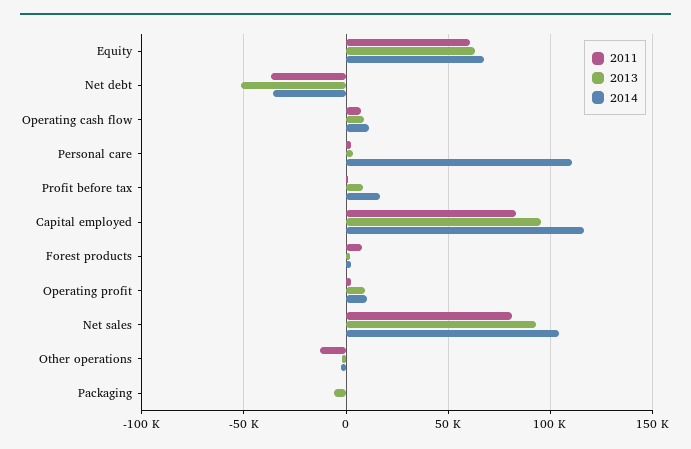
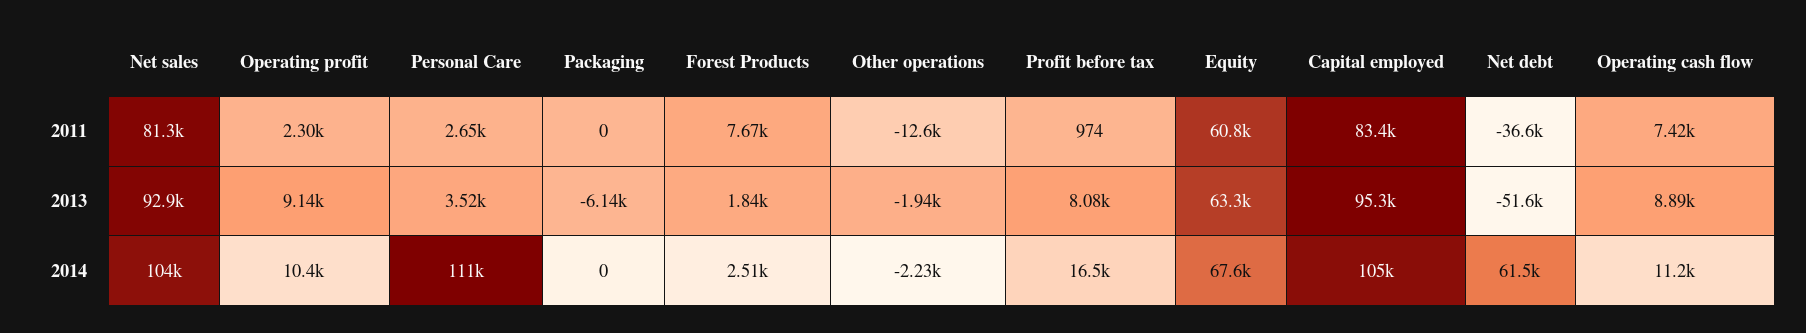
  {
    "2011": {
      "Equity": 60800,
      "Net debt": -36600,
      "Operating cash flow": 7420,
      "Personal care": 2650,
      "Profit before tax": 974,
      "Capital employed": 83400,
      "Forest products": 7670,
      "Operating profit": 2300,
      "Net sales": 81300,
      "Other operations": -12600,
      "Packaging": 0
    },
    "2013": {
      "Equity": 63300,
      "Net debt": -51600,
      "Operating cash flow": 8890,
      "Personal care": 3520,
      "Profit before tax": 8080,
      "Capital employed": 95300,
      "Forest products": 1840,
      "Operating profit": 9140,
      "Net sales": 92900,
      "Other operations": -1940,
      "Packaging": -6140
    },
    "2014": {
      "Equity": 67600,
-     "Net debt": -35000,
+     "Net debt": 61500,
      "Operating cash flow": 11200,
      "Personal care": 111000,
      "Profit before tax": 16500,
-     "Capital employed": 115000,
+     "Capital employed": 105000,
      "Forest products": 2510,
      "Operating profit": 10400,
      "Net sales": 104000,
      "Other operations": -2230,
      "Packaging": 0
    }
  }

